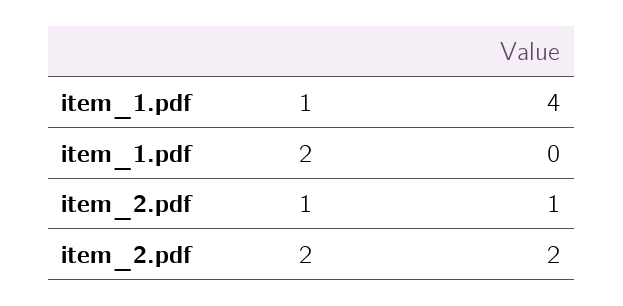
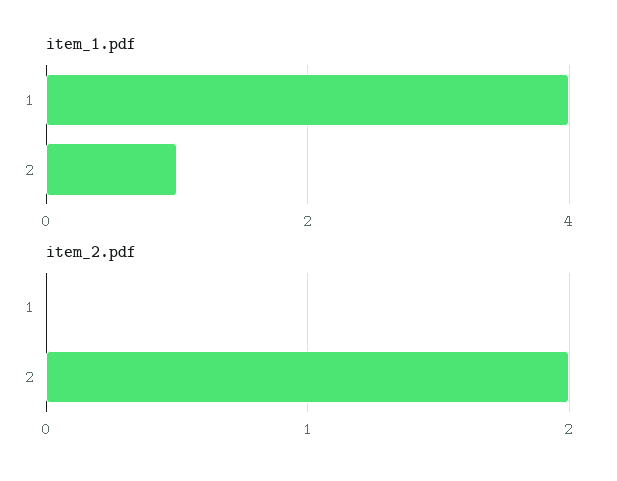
  {
    "item_1.pdf": {
      "1": 4,
-     "2": 0
+     "2": 1
    },
    "item_2.pdf": {
-     "1": 1,
+     "1": 0,
      "2": 2
    }
  }

